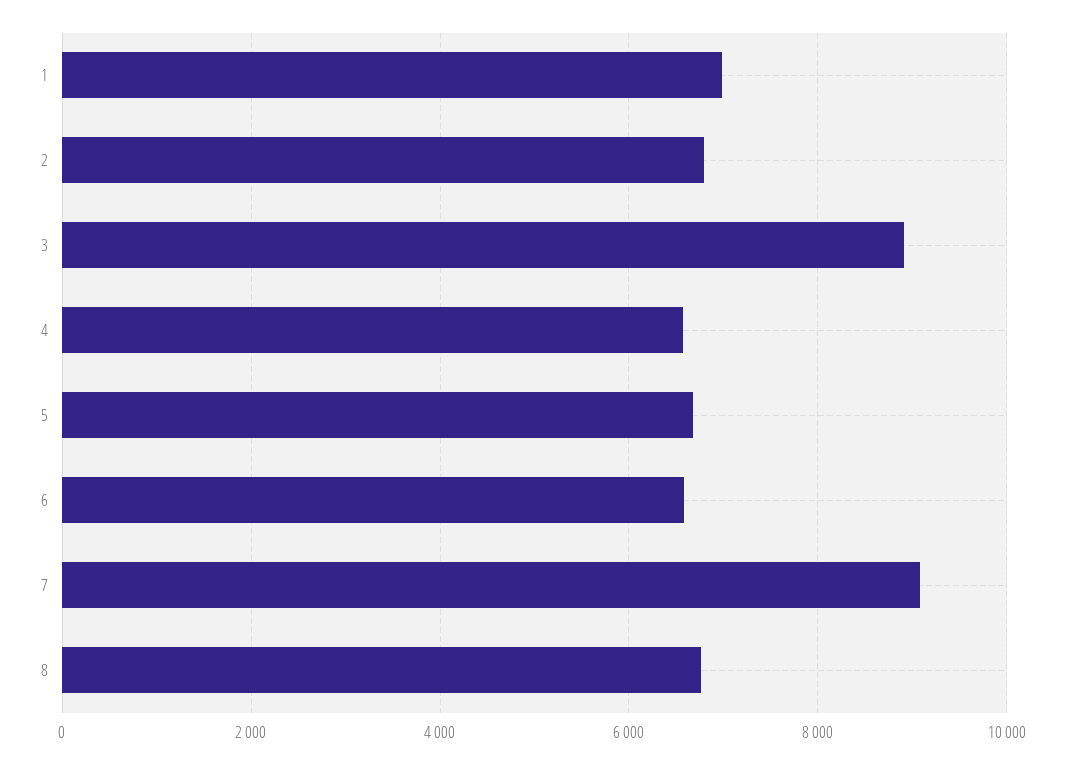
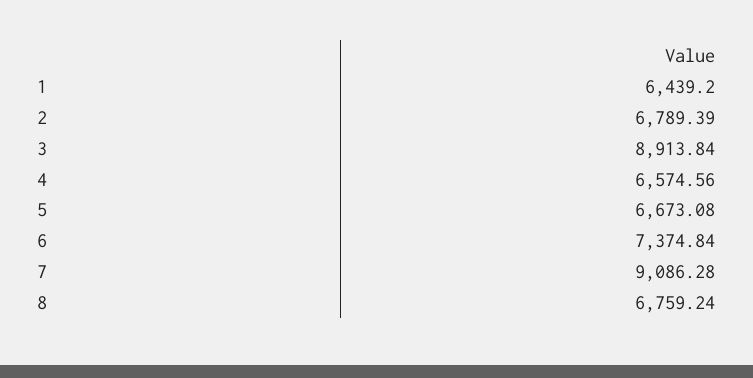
  {
-   "1": 7000,
+   "1": 6439.2,
    "2": 6789.39,
    "3": 8913.84,
    "4": 6574.56,
    "5": 6673.08,
-   "6": 6600,
+   "6": 7374.84,
    "7": 9086.28,
    "8": 6759.24
  }

